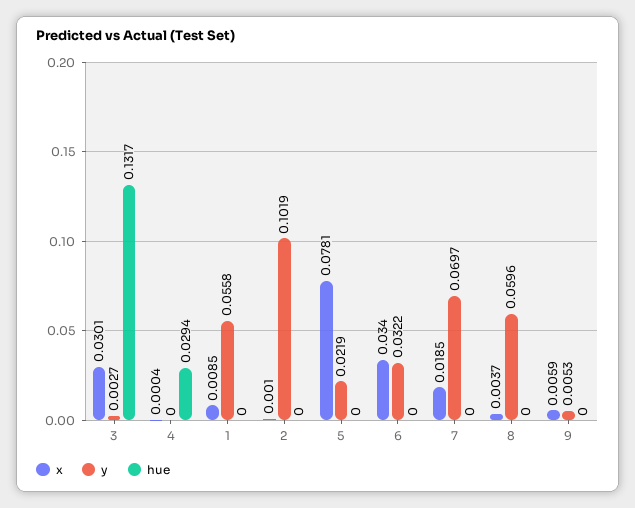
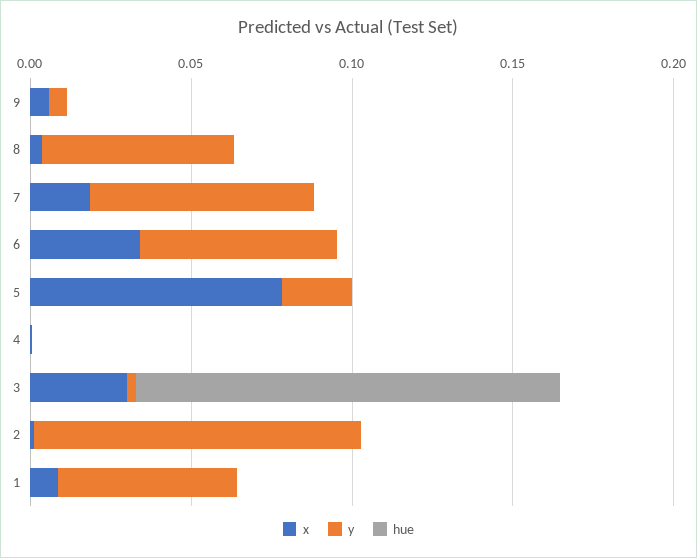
  {
    "x": {
      "3": 0.0301,
      "4": 0.0004,
      "1": 0.0085,
      "2": 0.001,
      "5": 0.0781,
      "6": 0.034,
      "7": 0.0185,
      "8": 0.0037,
      "9": 0.0059
    },
    "y": {
      "3": 0.0027,
      "4": 0,
      "1": 0.0558,
      "2": 0.1019,
      "5": 0.0219,
-     "6": 0.0322,
+     "6": 0.06,
      "7": 0.0697,
      "8": 0.0596,
      "9": 0.0053
    },
    "hue": {
      "3": 0.1317,
-     "4": 0.0294,
+     "4": 0,
      "1": 0,
      "2": 0,
      "5": 0,
      "6": 0,
      "7": 0,
      "8": 0,
      "9": 0
    }
  }

